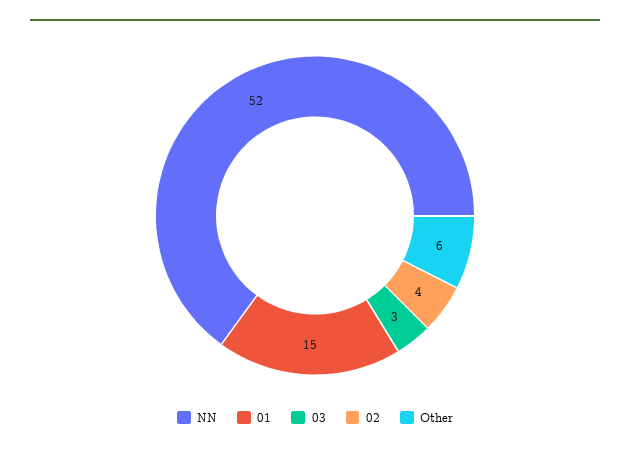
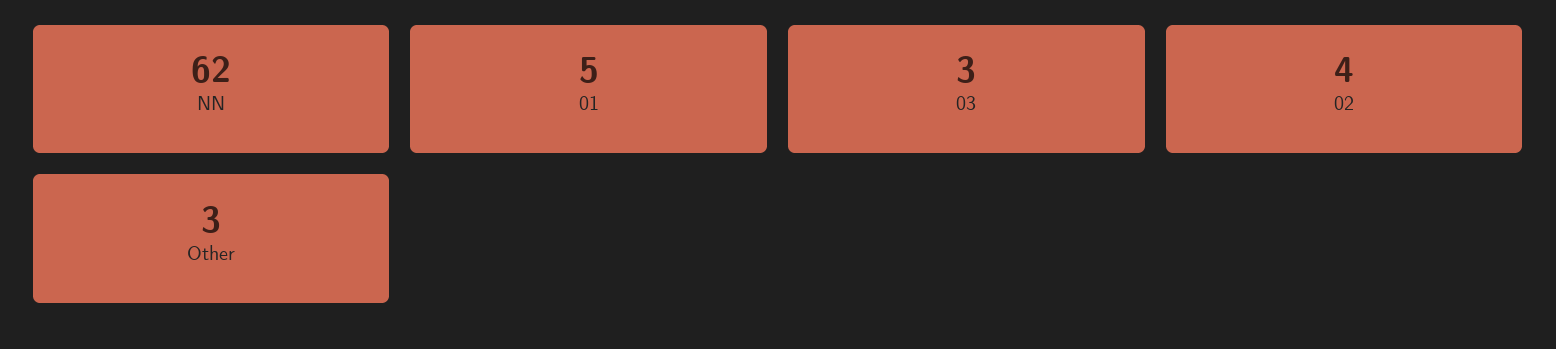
  {
-   "NN": 52,
+   "NN": 62,
-   "01": 15,
+   "01": 5,
    "03": 3,
    "02": 4,
-   "Other": 6
+   "Other": 3
  }

